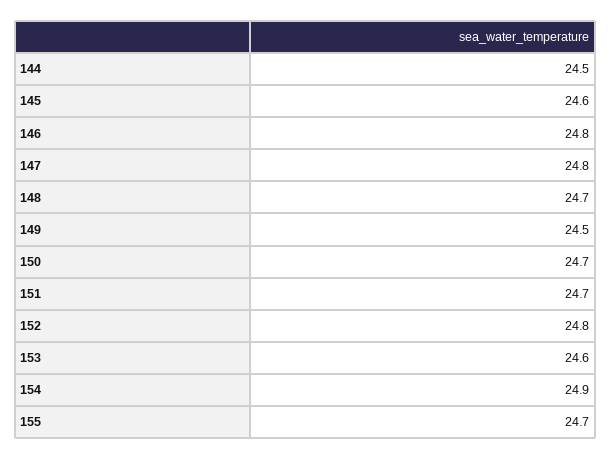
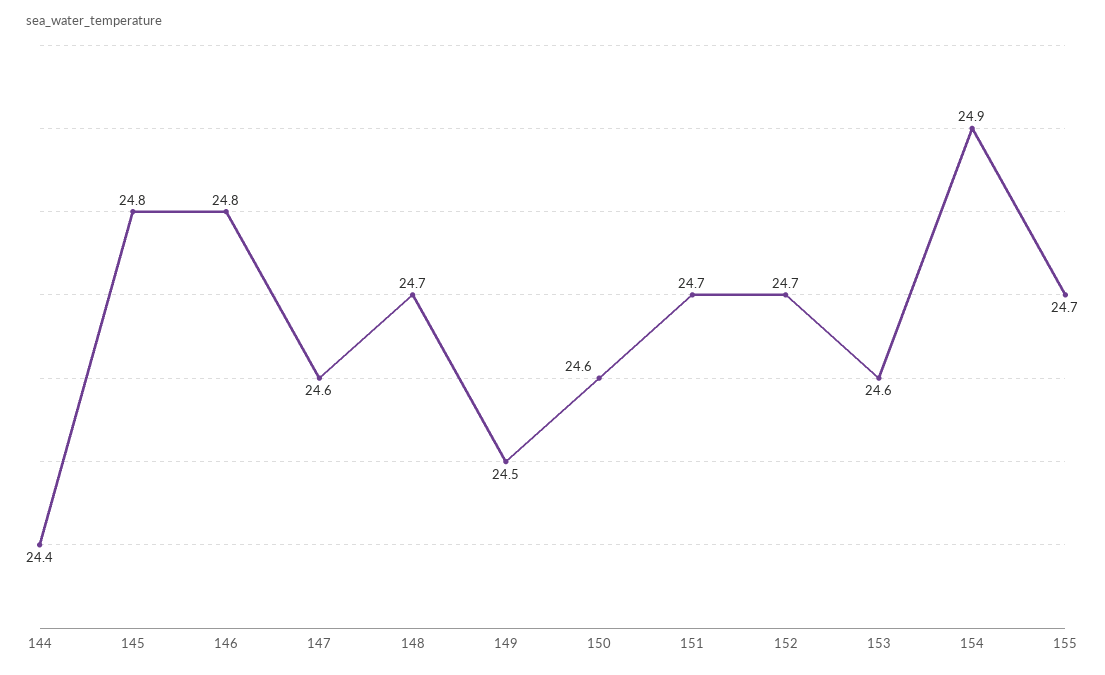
  {
-   "144": 24.5,
+   "144": 24.4,
-   "145": 24.6,
+   "145": 24.8,
    "146": 24.8,
-   "147": 24.8,
+   "147": 24.6,
    "148": 24.7,
    "149": 24.5,
-   "150": 24.7,
+   "150": 24.6,
    "151": 24.7,
-   "152": 24.8,
+   "152": 24.7,
    "153": 24.6,
    "154": 24.9,
    "155": 24.7
  }

